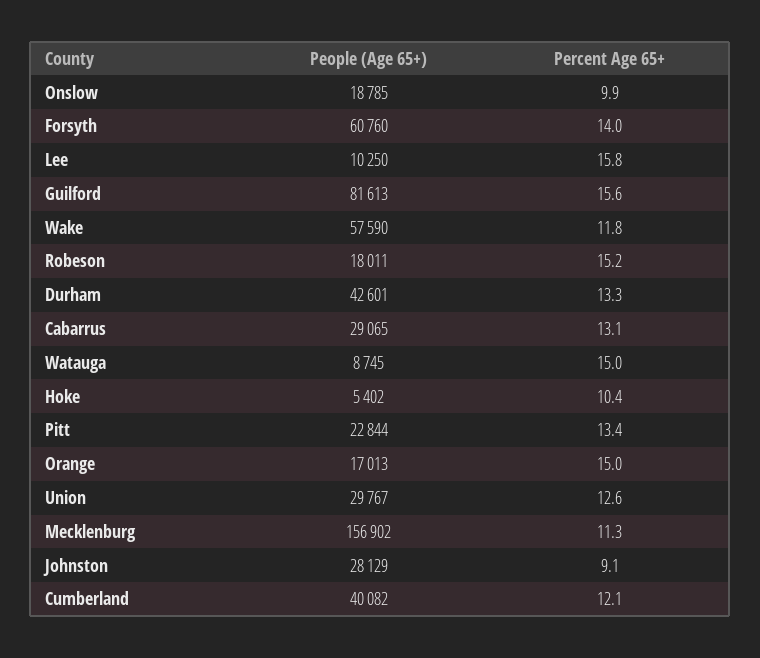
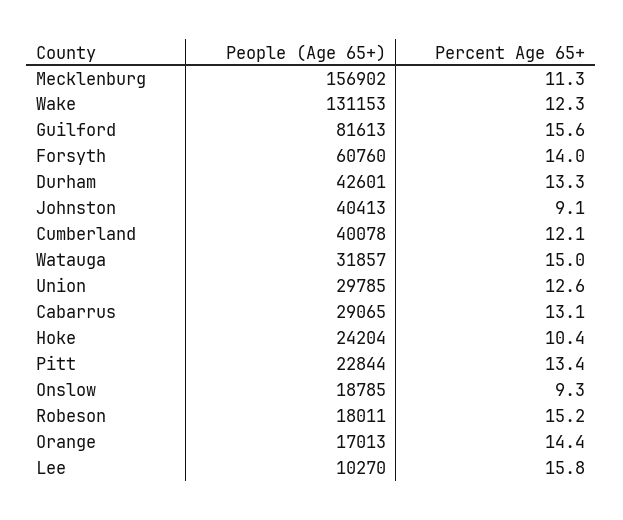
  {
    "People (Age 65+)": {
      "Onslow": 18785,
      "Forsyth": 60760,
-     "Lee": 10250,
+     "Lee": 10270,
      "Guilford": 81613,
-     "Wake": 57590,
+     "Wake": 131153,
      "Robeson": 18011,
      "Durham": 42601,
      "Cabarrus": 29065,
-     "Watauga": 8745,
+     "Watauga": 31857,
-     "Hoke": 5402,
+     "Hoke": 24204,
      "Pitt": 22844,
      "Orange": 17013,
-     "Union": 29767,
+     "Union": 29785,
      "Mecklenburg": 156902,
-     "Johnston": 28129,
+     "Johnston": 40413,
-     "Cumberland": 40082
+     "Cumberland": 40078
    },
    "Percent Age 65+": {
-     "Onslow": 9.9,
+     "Onslow": 9.3,
      "Forsyth": 14,
      "Lee": 15.8,
      "Guilford": 15.6,
-     "Wake": 11.8,
+     "Wake": 12.3,
      "Robeson": 15.2,
      "Durham": 13.3,
      "Cabarrus": 13.1,
      "Watauga": 15,
      "Hoke": 10.4,
      "Pitt": 13.4,
-     "Orange": 15,
+     "Orange": 14.4,
      "Union": 12.6,
      "Mecklenburg": 11.3,
      "Johnston": 9.1,
      "Cumberland": 12.1
    }
  }

